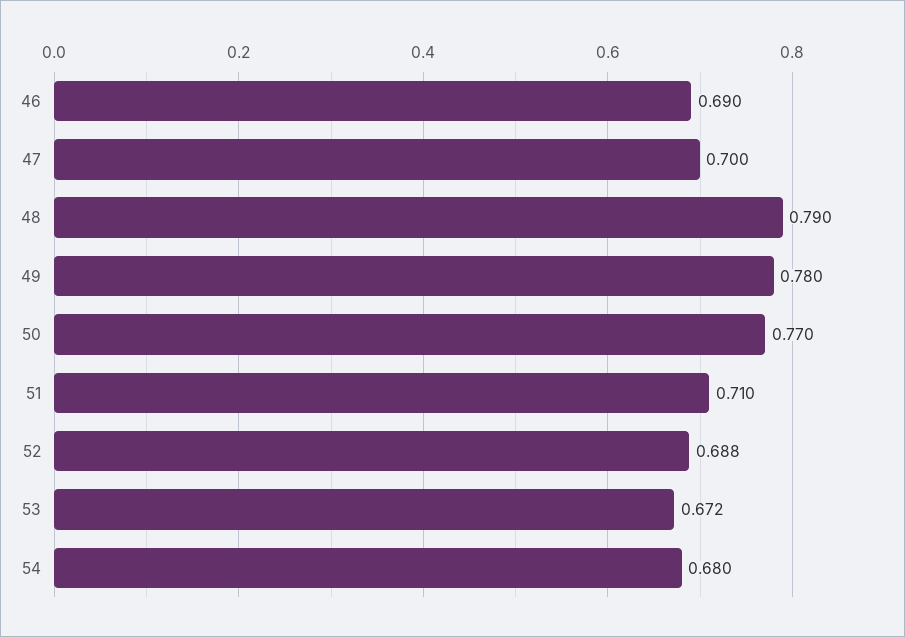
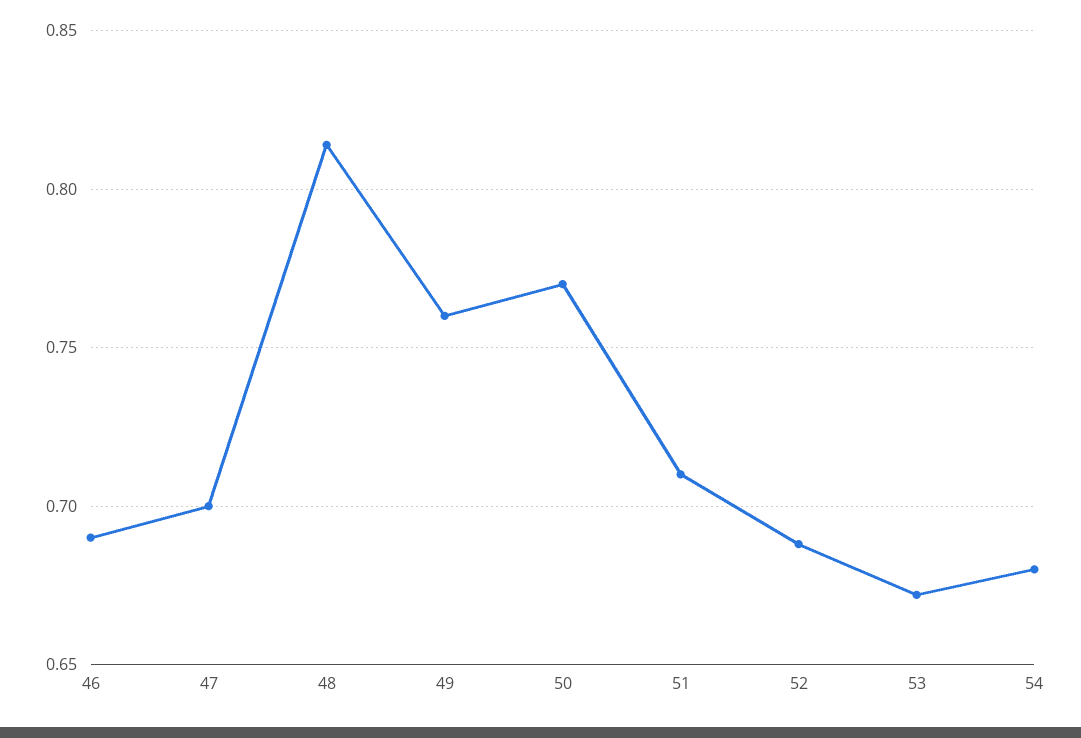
  {
    "46": 0.69,
    "47": 0.7,
-   "48": 0.79,
+   "48": 0.815,
-   "49": 0.78,
+   "49": 0.76,
    "50": 0.77,
    "51": 0.71,
    "52": 0.688,
    "53": 0.672,
    "54": 0.68
  }

